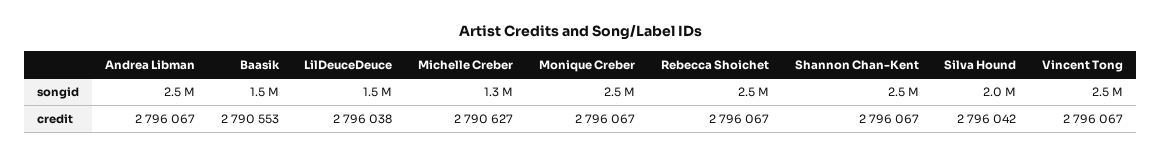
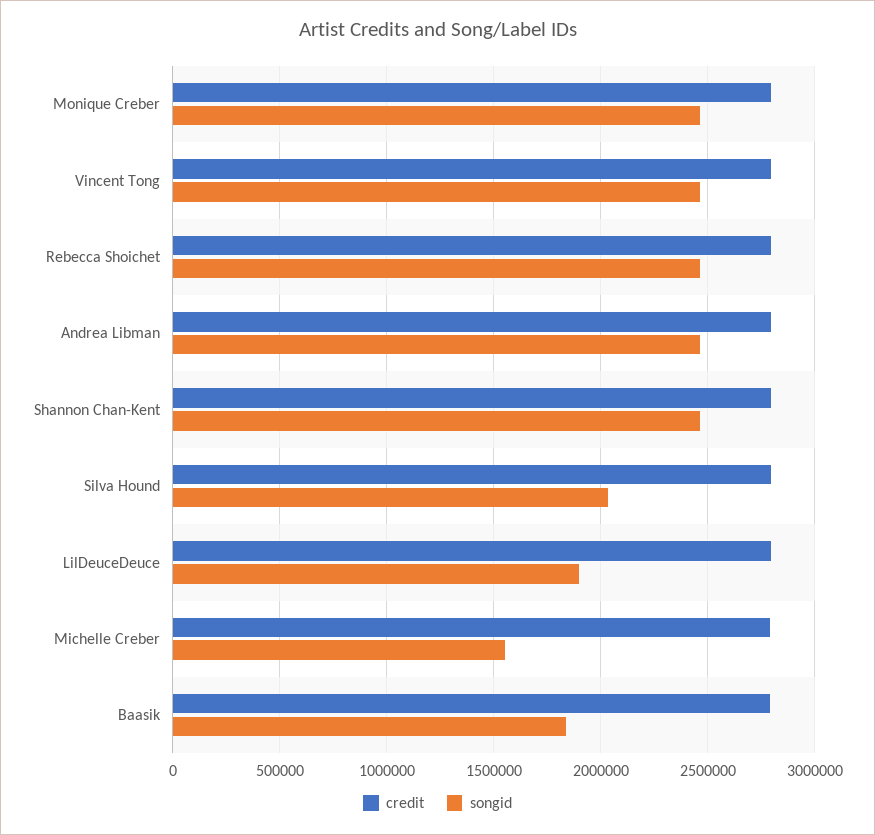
  {
    "songid": {
      "Andrea Libman": 2500000,
-     "Baasik": 1500000,
+     "Baasik": 1850000,
-     "LilDeuceDeuce": 1500000,
+     "LilDeuceDeuce": 1900000,
-     "Michelle Creber": 1300000,
+     "Michelle Creber": 1550000,
      "Monique Creber": 2500000,
      "Rebecca Shoichet": 2500000,
      "Shannon Chan-Kent": 2500000,
      "Silva Hound": 2000000,
      "Vincent Tong": 2500000
    },
    "credit": {
      "Andrea Libman": 2796067,
      "Baasik": 2790553,
      "LilDeuceDeuce": 2796038,
      "Michelle Creber": 2790627,
      "Monique Creber": 2796067,
      "Rebecca Shoichet": 2796067,
      "Shannon Chan-Kent": 2796067,
      "Silva Hound": 2796042,
      "Vincent Tong": 2796067
    }
  }

